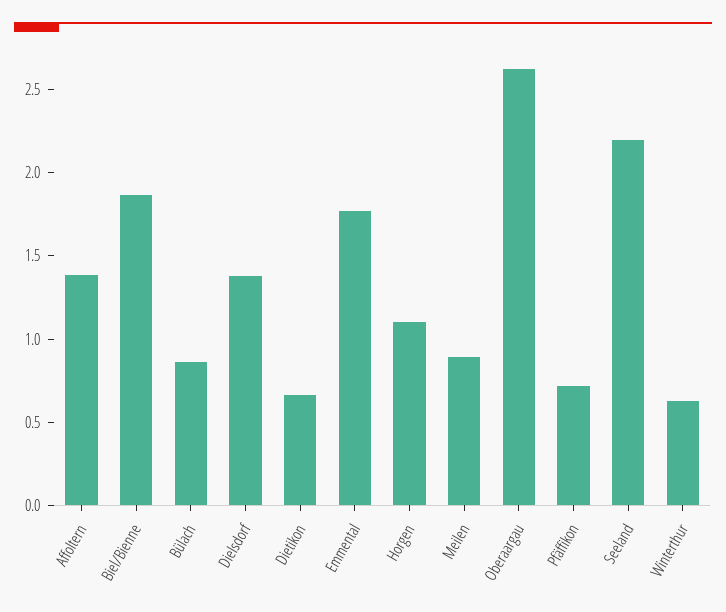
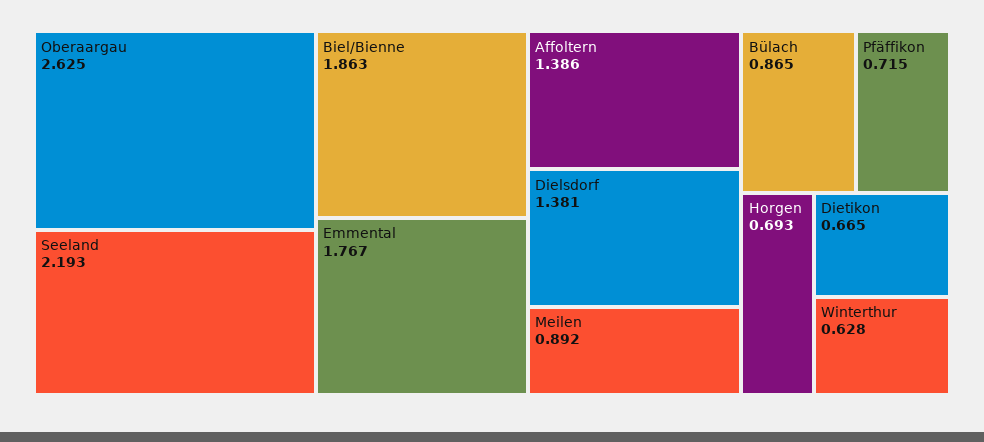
  {
    "Affoltern": 1.386,
    "Biel/Bienne": 1.863,
    "Bülach": 0.865,
    "Dielsdorf": 1.381,
    "Dietikon": 0.665,
    "Emmental": 1.767,
-   "Horgen": 1.1,
+   "Horgen": 0.693,
    "Meilen": 0.892,
    "Oberaargau": 2.625,
    "Pfäffikon": 0.715,
    "Seeland": 2.193,
    "Winterthur": 0.628
  }

